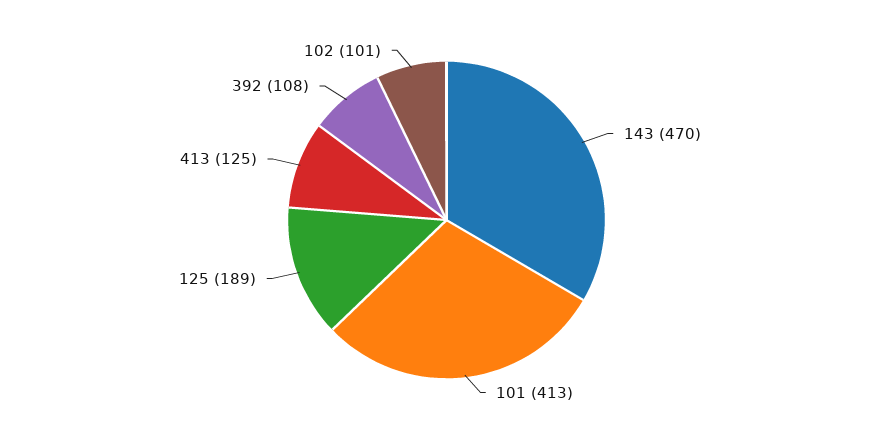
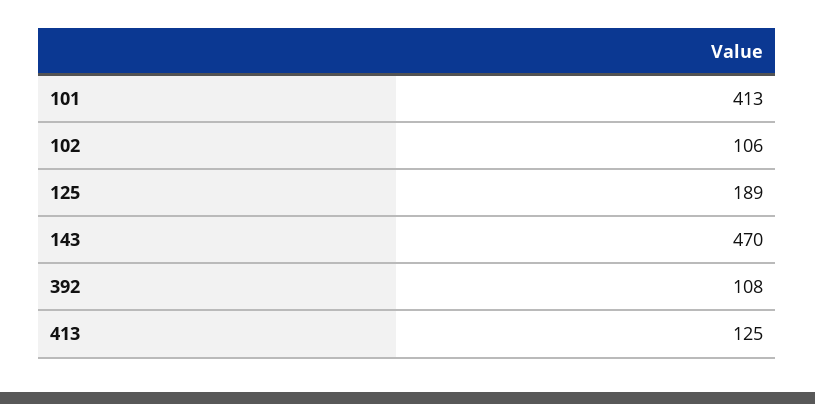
  {
    "143": 470,
    "101": 413,
    "125": 189,
    "413": 125,
    "392": 108,
-   "102": 101
+   "102": 106
  }

